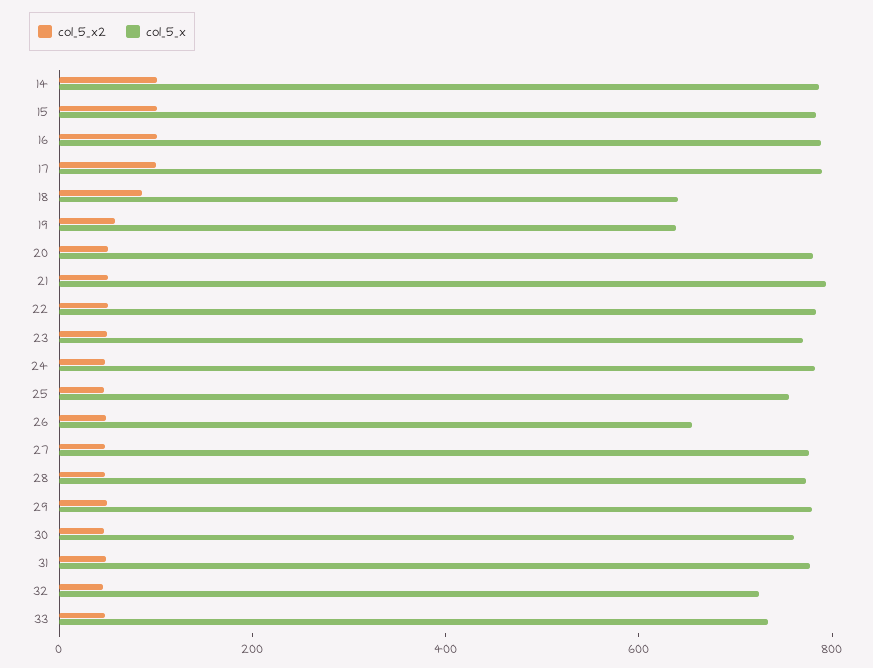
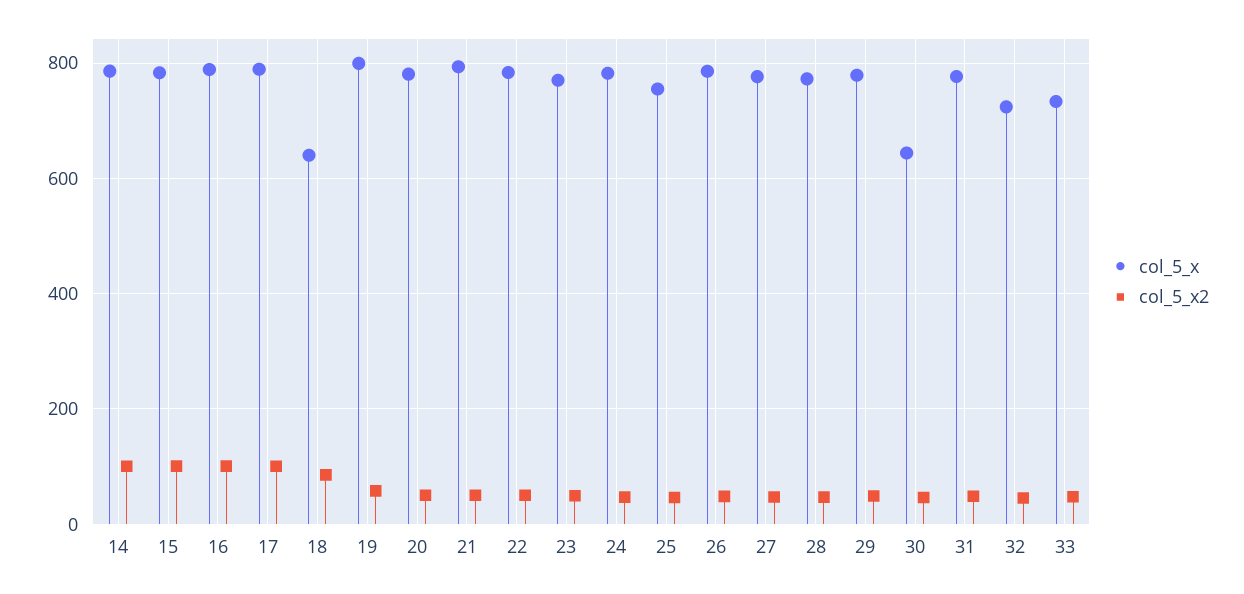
  {
    "col_5_x2": {
      "14": 100,
      "15": 100,
      "16": 100,
      "17": 100,
      "18": 80,
      "19": 60,
      "20": 60,
      "21": 60,
      "22": 60,
      "23": 40,
      "24": 40,
      "25": 40,
      "26": 40,
      "27": 40,
      "28": 40,
      "29": 40,
      "30": 40,
      "31": 40,
      "32": 40,
      "33": 40
    },
    "col_5_x": {
      "14": 780,
      "15": 780,
      "16": 780,
      "17": 780,
      "18": 640,
-     "19": 650,
+     "19": 800,
      "20": 780,
      "21": 800,
      "22": 780,
      "23": 780,
      "24": 780,
      "25": 760,
-     "26": 650,
+     "26": 780,
      "27": 780,
      "28": 780,
      "29": 780,
-     "30": 750,
+     "30": 640,
      "31": 780,
      "32": 720,
      "33": 740
    }
  }

